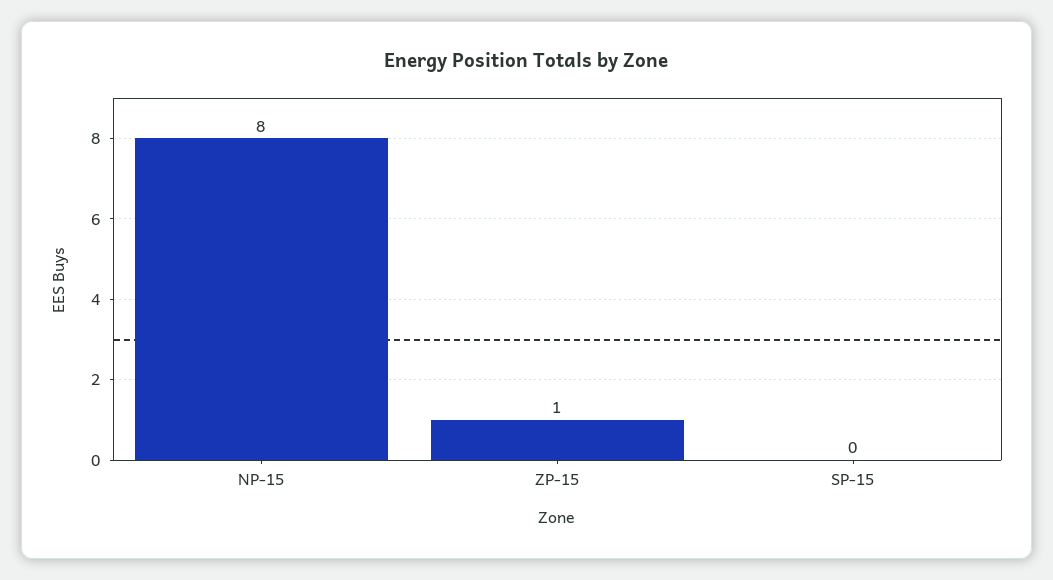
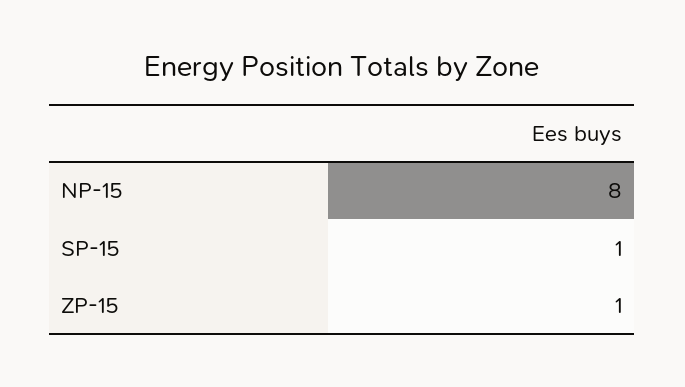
  {
    "NP-15": 8,
    "ZP-15": 1,
-   "SP-15": 0
+   "SP-15": 1
  }

